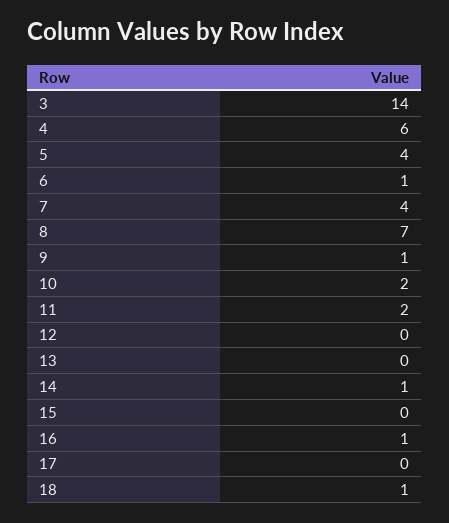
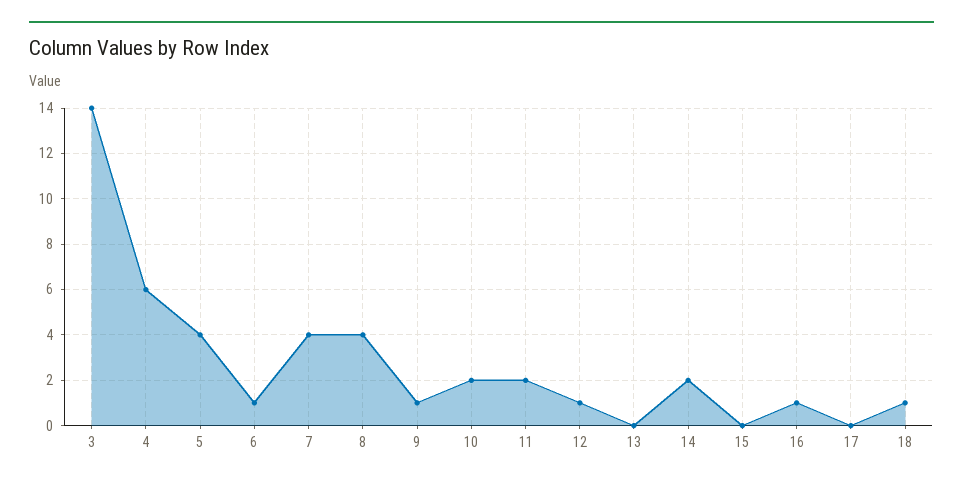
  {
    "3": 14,
    "4": 6,
    "5": 4,
    "6": 1,
    "7": 4,
-   "8": 7,
+   "8": 4,
    "9": 1,
    "10": 2,
    "11": 2,
-   "12": 0,
+   "12": 1,
    "13": 0,
-   "14": 1,
+   "14": 2,
    "15": 0,
    "16": 1,
    "17": 0,
    "18": 1
  }

